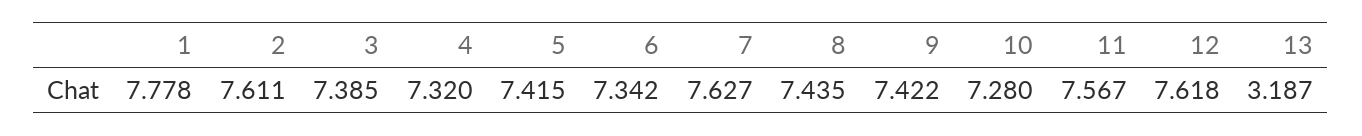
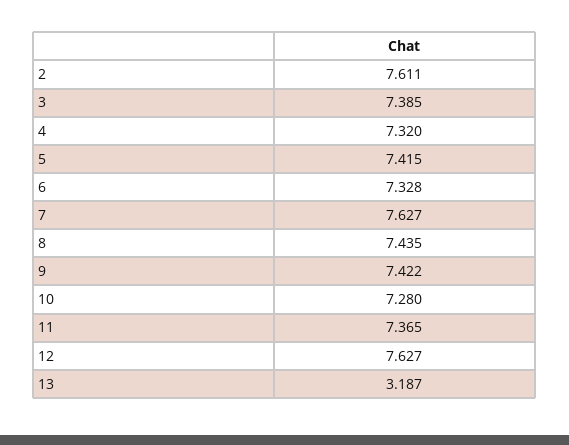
  {
-   "1": 7.778,
    "2": 7.611,
    "3": 7.385,
    "4": 7.32,
    "5": 7.415,
-   "6": 7.342,
+   "6": 7.328,
    "7": 7.627,
    "8": 7.435,
    "9": 7.422,
    "10": 7.28,
-   "11": 7.567,
+   "11": 7.365,
-   "12": 7.618,
+   "12": 7.627,
    "13": 3.187
  }

